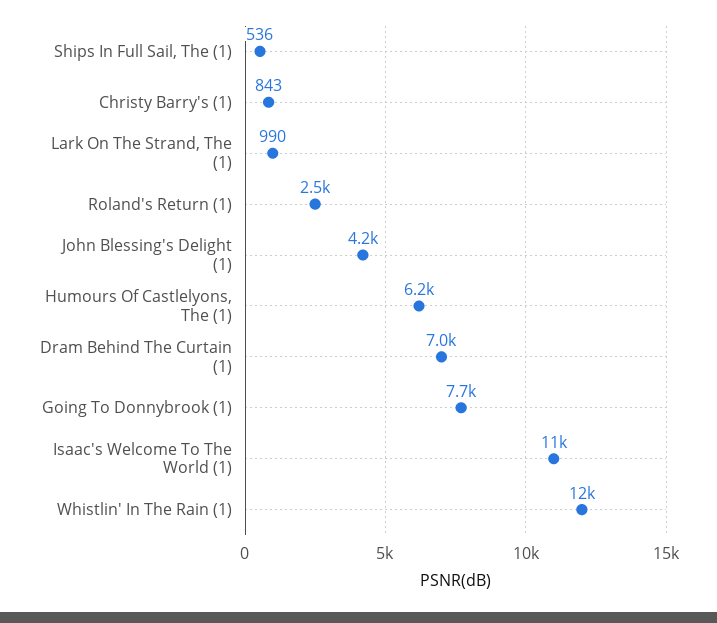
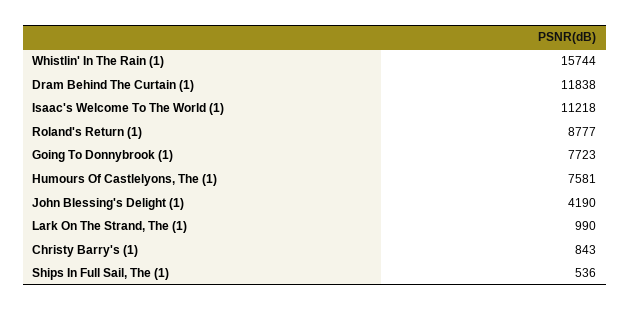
  {
    "Ships In Full Sail, The (1)": 536,
    "Christy Barry's (1)": 843,
    "Lark On The Strand, The (1)": 990,
-   "Roland's Return (1)": 2500,
+   "Roland's Return (1)": 8777,
    "John Blessing's Delight (1)": 4190,
-   "Humours Of Castlelyons, The (1)": 6200,
+   "Humours Of Castlelyons, The (1)": 7581,
-   "Dram Behind The Curtain (1)": 7000,
+   "Dram Behind The Curtain (1)": 11838,
    "Going To Donnybrook (1)": 7723,
    "Isaac's Welcome To The World (1)": 11218,
-   "Whistlin' In The Rain (1)": 12000
+   "Whistlin' In The Rain (1)": 15744
  }

